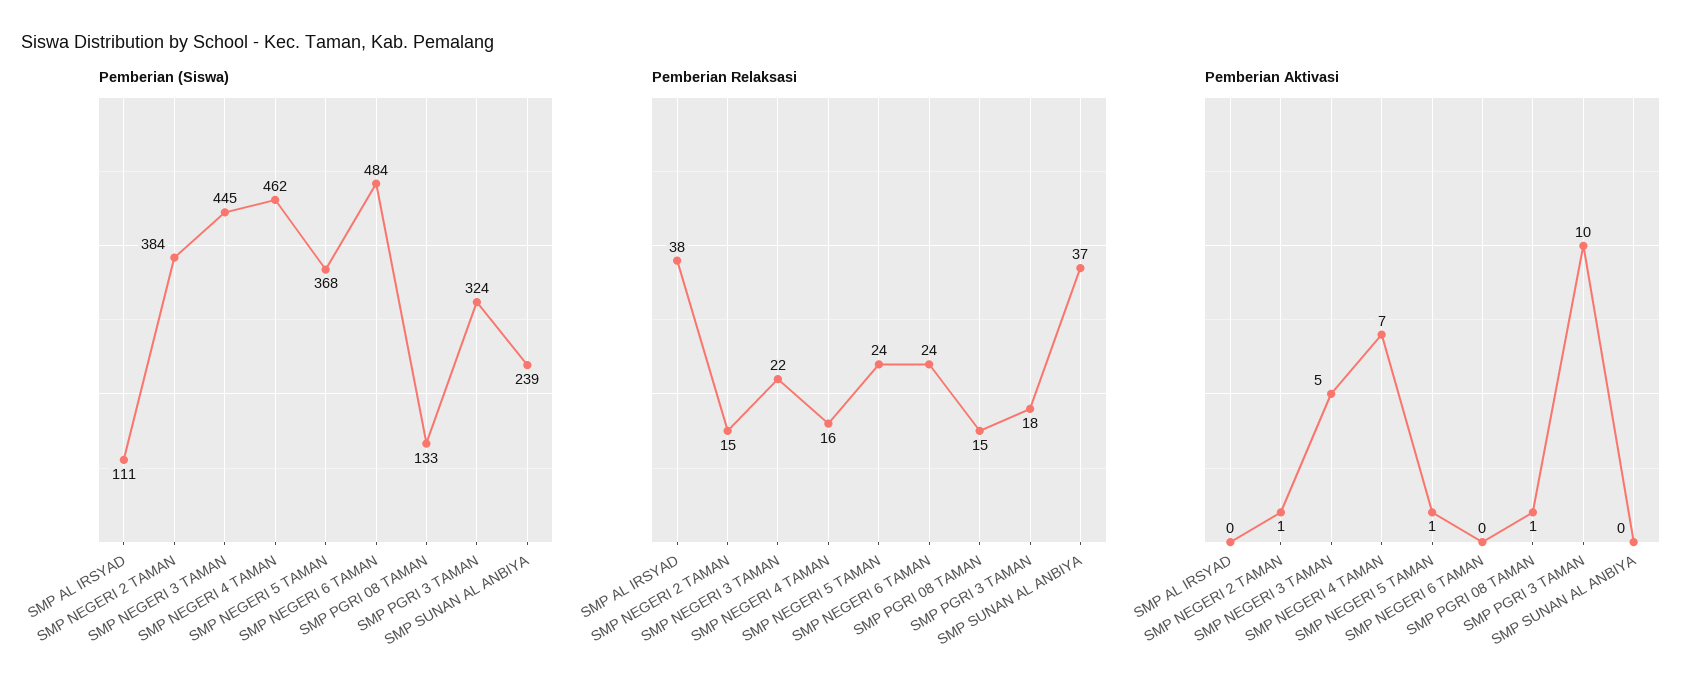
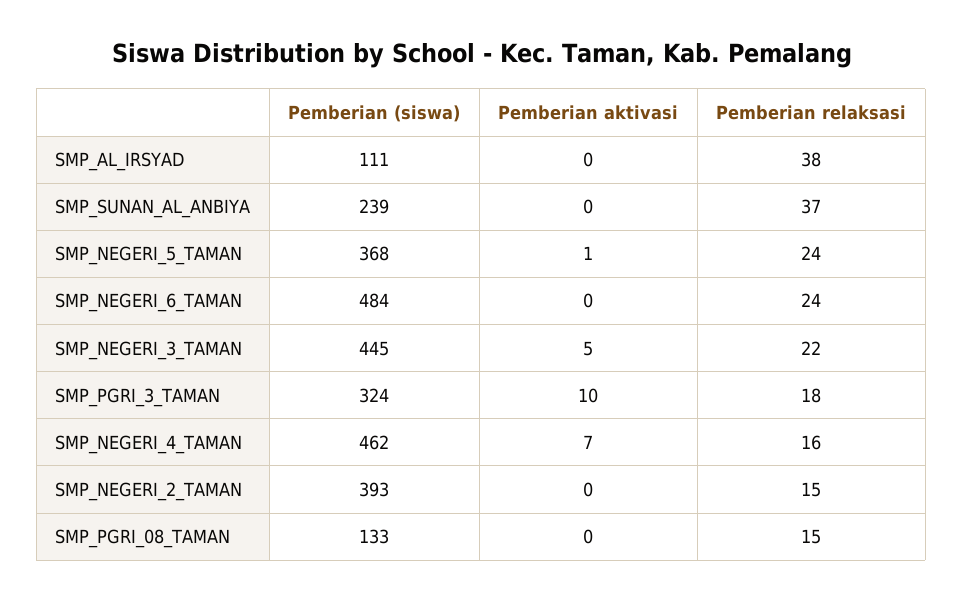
  {
    "Pemberian (Siswa)": {
      "SMP AL IRSYAD": 111,
-     "SMP NEGERI 2 TAMAN": 384,
+     "SMP NEGERI 2 TAMAN": 393,
      "SMP NEGERI 3 TAMAN": 445,
      "SMP NEGERI 4 TAMAN": 462,
      "SMP NEGERI 5 TAMAN": 368,
      "SMP NEGERI 6 TAMAN": 484,
      "SMP PGRI 08 TAMAN": 133,
      "SMP PGRI 3 TAMAN": 324,
      "SMP SUNAN AL ANBIYA": 239
    },
    "Pemberian Relaksasi": {
      "SMP AL IRSYAD": 38,
      "SMP NEGERI 2 TAMAN": 15,
      "SMP NEGERI 3 TAMAN": 22,
      "SMP NEGERI 4 TAMAN": 16,
      "SMP NEGERI 5 TAMAN": 24,
      "SMP NEGERI 6 TAMAN": 24,
      "SMP PGRI 08 TAMAN": 15,
      "SMP PGRI 3 TAMAN": 18,
      "SMP SUNAN AL ANBIYA": 37
    },
    "Pemberian Aktivasi": {
      "SMP AL IRSYAD": 0,
-     "SMP NEGERI 2 TAMAN": 1,
+     "SMP NEGERI 2 TAMAN": 0,
      "SMP NEGERI 3 TAMAN": 5,
      "SMP NEGERI 4 TAMAN": 7,
      "SMP NEGERI 5 TAMAN": 1,
      "SMP NEGERI 6 TAMAN": 0,
-     "SMP PGRI 08 TAMAN": 1,
+     "SMP PGRI 08 TAMAN": 0,
      "SMP PGRI 3 TAMAN": 10,
      "SMP SUNAN AL ANBIYA": 0
    }
  }

